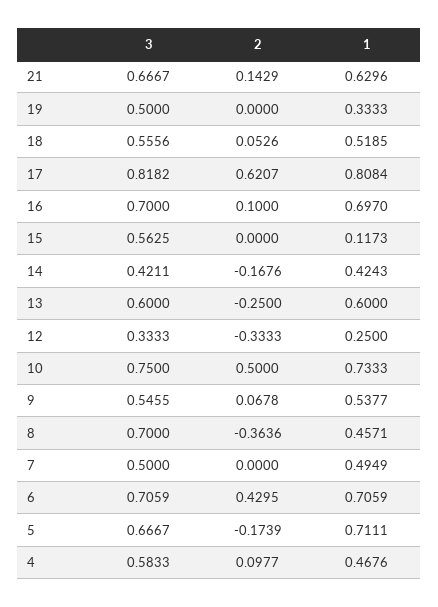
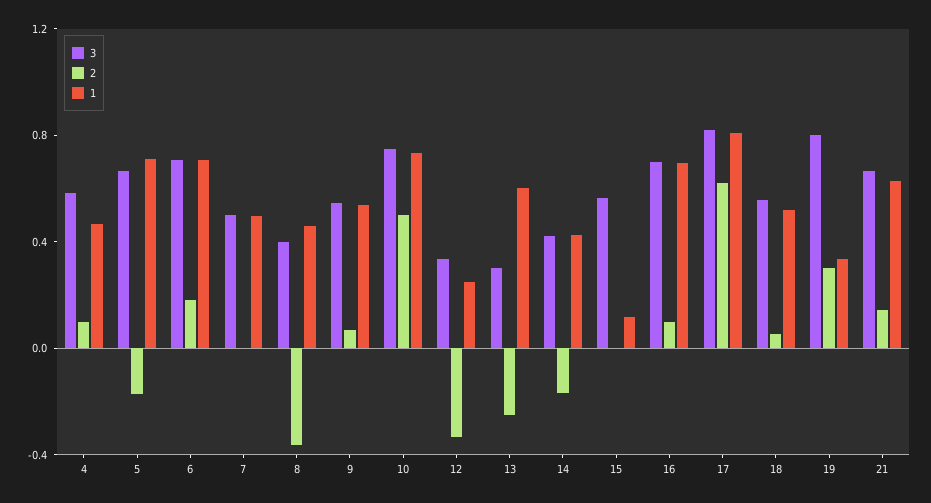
  {
    "3": {
      "21": 0.6667,
-     "19": 0.5,
+     "19": 0.8,
      "18": 0.5556,
      "17": 0.8182,
      "16": 0.7,
      "15": 0.5625,
      "14": 0.4211,
-     "13": 0.6,
+     "13": 0.3,
      "12": 0.3333,
      "10": 0.75,
      "9": 0.5455,
-     "8": 0.7,
+     "8": 0.4,
      "7": 0.5,
      "6": 0.7059,
      "5": 0.6667,
      "4": 0.5833
    },
    "2": {
      "21": 0.1429,
-     "19": 0,
+     "19": 0.3,
      "18": 0.0526,
      "17": 0.6207,
      "16": 0.1,
      "15": 0,
      "14": -0.1676,
      "13": -0.25,
      "12": -0.3333,
      "10": 0.5,
      "9": 0.0678,
      "8": -0.3636,
      "7": 0,
-     "6": 0.4295,
+     "6": 0.2,
      "5": -0.1739,
      "4": 0.0977
    },
    "1": {
      "21": 0.6296,
      "19": 0.3333,
      "18": 0.5185,
      "17": 0.8084,
      "16": 0.697,
      "15": 0.1173,
      "14": 0.4243,
      "13": 0.6,
      "12": 0.25,
      "10": 0.7333,
      "9": 0.5377,
      "8": 0.4571,
      "7": 0.4949,
      "6": 0.7059,
      "5": 0.7111,
      "4": 0.4676
    }
  }

